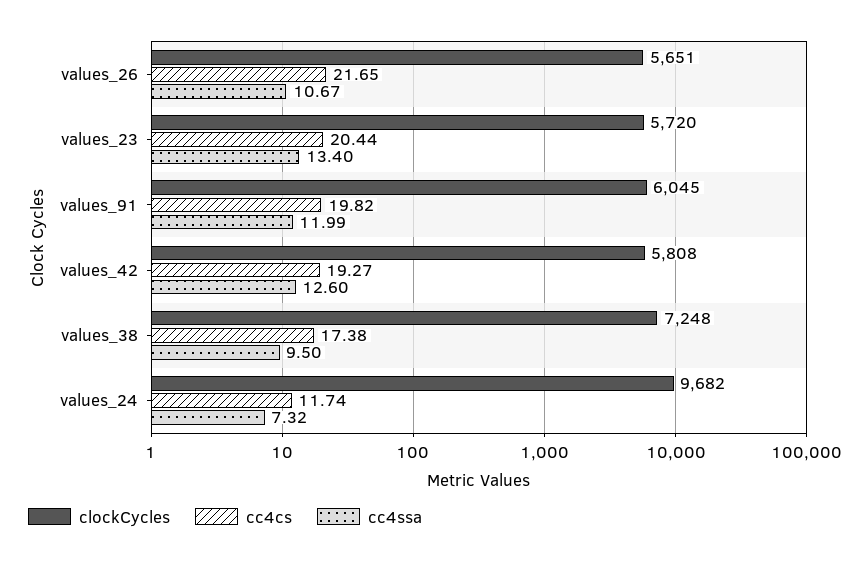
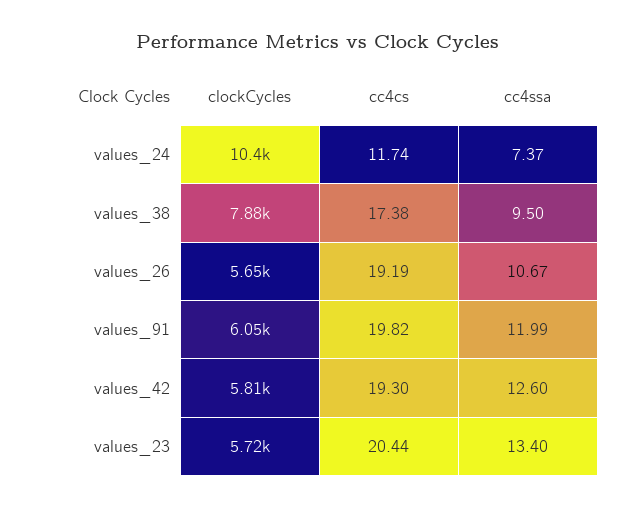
  {
    "clockCycles": {
      "values_26": 5651,
      "values_23": 5720,
      "values_91": 6045,
      "values_42": 5808,
-     "values_38": 7248,
+     "values_38": 7880,
-     "values_24": 9682
+     "values_24": 10400
    },
    "cc4cs": {
-     "values_26": 21.65,
+     "values_26": 19.19,
      "values_23": 20.44,
      "values_91": 19.82,
-     "values_42": 19.27,
+     "values_42": 19.3,
      "values_38": 17.38,
      "values_24": 11.74
    },
    "cc4ssa": {
      "values_26": 10.67,
      "values_23": 13.4,
      "values_91": 11.99,
      "values_42": 12.6,
      "values_38": 9.5,
-     "values_24": 7.32
+     "values_24": 7.37
    }
  }

